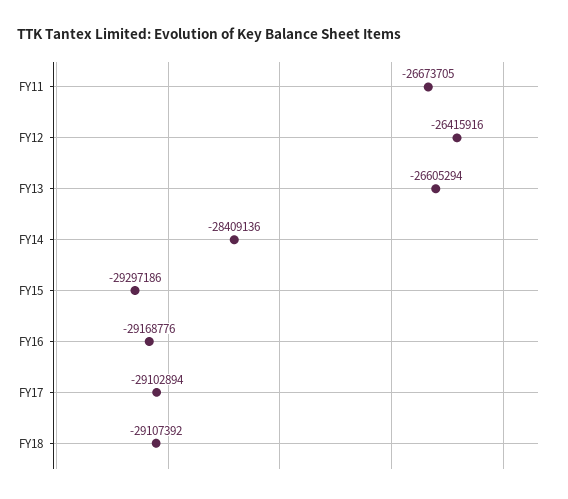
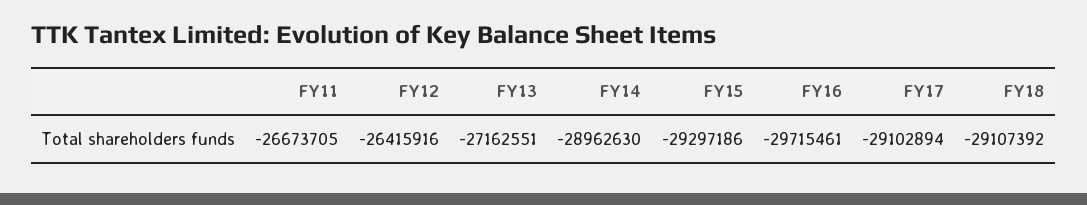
  {
    "FY11": -26673705,
    "FY12": -26415916,
-   "FY13": -26605294,
+   "FY13": -27162551,
-   "FY14": -28409136,
+   "FY14": -28962630,
    "FY15": -29297186,
-   "FY16": -29168776,
+   "FY16": -29715461,
    "FY17": -29102894,
    "FY18": -29107392
  }

